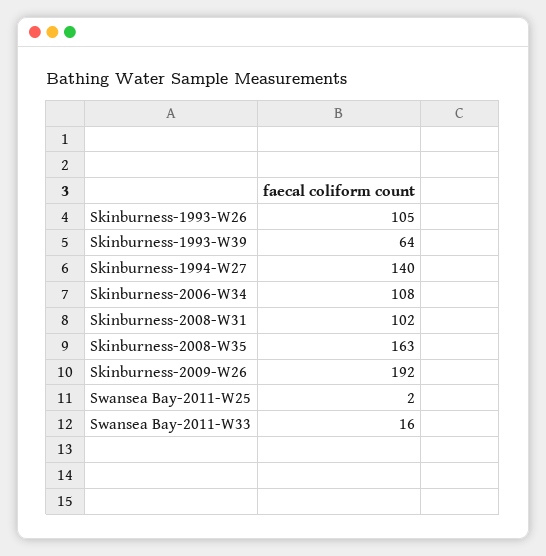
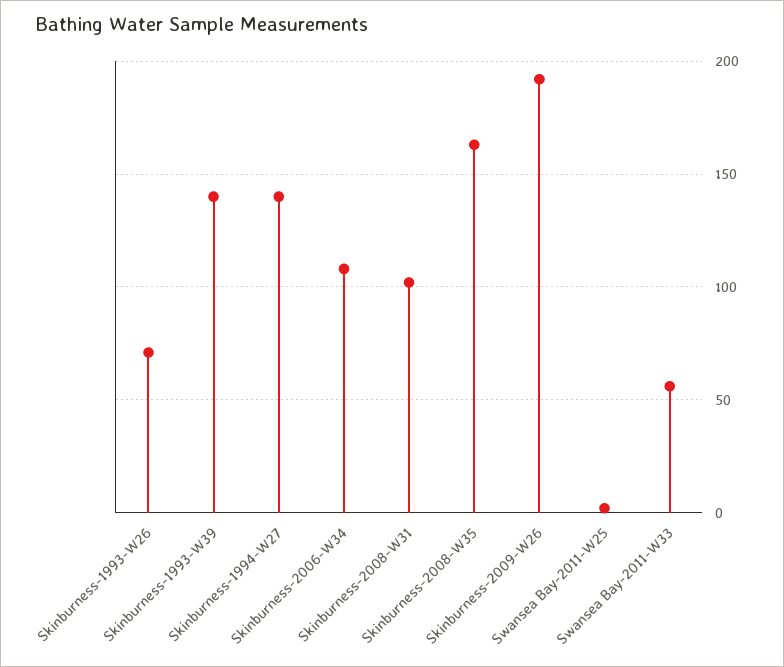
  {
-   "Skinburness-1993-W26": 105,
+   "Skinburness-1993-W26": 70,
-   "Skinburness-1993-W39": 64,
+   "Skinburness-1993-W39": 140,
    "Skinburness-1994-W27": 140,
    "Skinburness-2006-W34": 108,
    "Skinburness-2008-W31": 102,
    "Skinburness-2008-W35": 163,
    "Skinburness-2009-W26": 192,
    "Swansea Bay-2011-W25": 2,
-   "Swansea Bay-2011-W33": 16
+   "Swansea Bay-2011-W33": 55
  }

